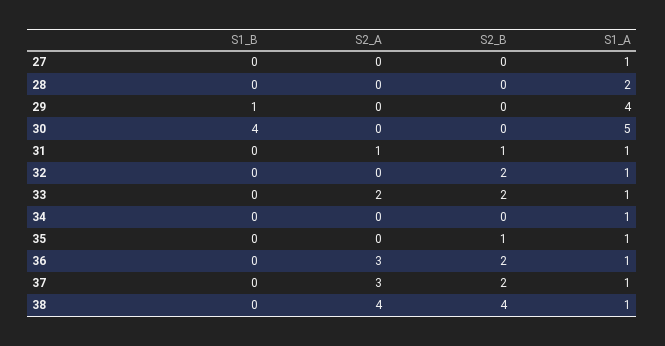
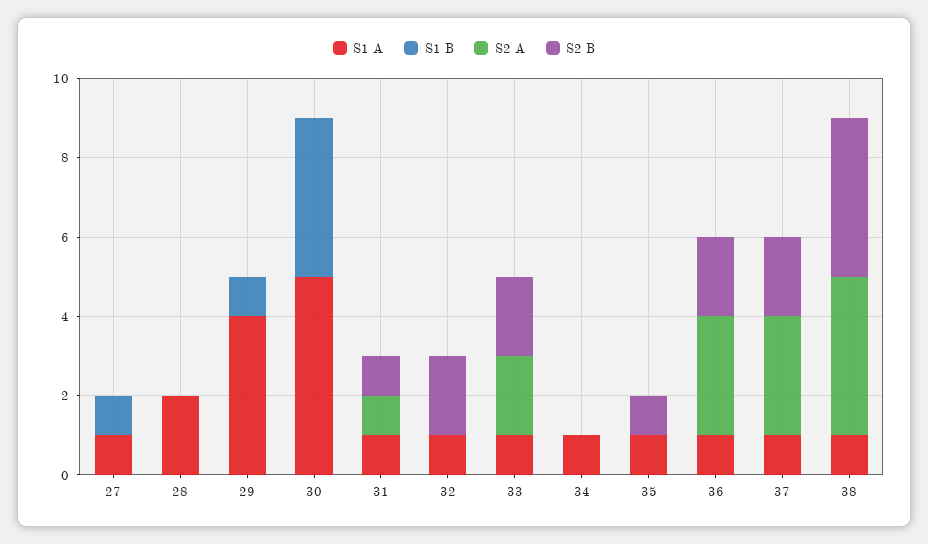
  {
    "S1_B": {
-     "27": 0,
+     "27": 1,
      "28": 0,
      "29": 1,
      "30": 4,
      "31": 0,
      "32": 0,
      "33": 0,
      "34": 0,
      "35": 0,
      "36": 0,
      "37": 0,
      "38": 0
    },
    "S2_A": {
      "27": 0,
      "28": 0,
      "29": 0,
      "30": 0,
      "31": 1,
      "32": 0,
      "33": 2,
      "34": 0,
      "35": 0,
      "36": 3,
      "37": 3,
      "38": 4
    },
    "S2_B": {
      "27": 0,
      "28": 0,
      "29": 0,
      "30": 0,
      "31": 1,
      "32": 2,
      "33": 2,
      "34": 0,
      "35": 1,
      "36": 2,
      "37": 2,
      "38": 4
    },
    "S1_A": {
      "27": 1,
      "28": 2,
      "29": 4,
      "30": 5,
      "31": 1,
      "32": 1,
      "33": 1,
      "34": 1,
      "35": 1,
      "36": 1,
      "37": 1,
      "38": 1
    }
  }

